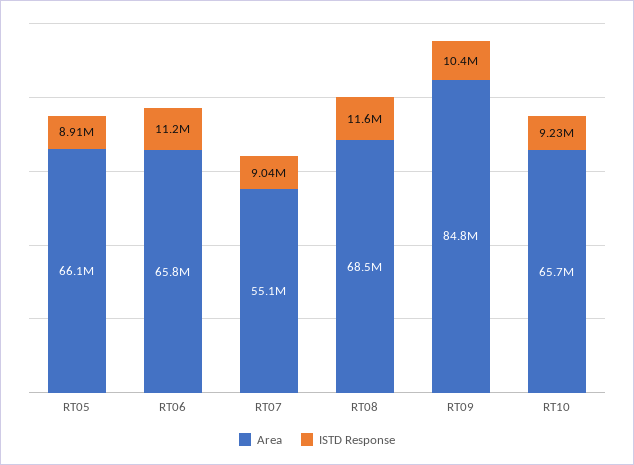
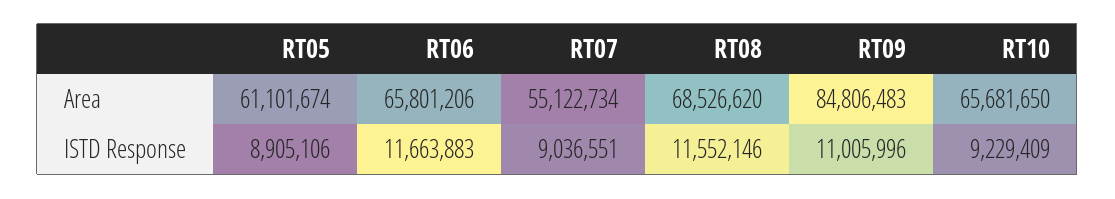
  {
    "Area": {
-     "RT05": 66100000,
+     "RT05": 61101674,
      "RT06": 65801206,
      "RT07": 55122734,
      "RT08": 68526620,
      "RT09": 84806483,
      "RT10": 65681650
    },
    "ISTD Response": {
      "RT05": 8905106,
-     "RT06": 11200000,
+     "RT06": 11663883,
      "RT07": 9036551,
      "RT08": 11552146,
-     "RT09": 10400000,
+     "RT09": 11005996,
      "RT10": 9229409
    }
  }

